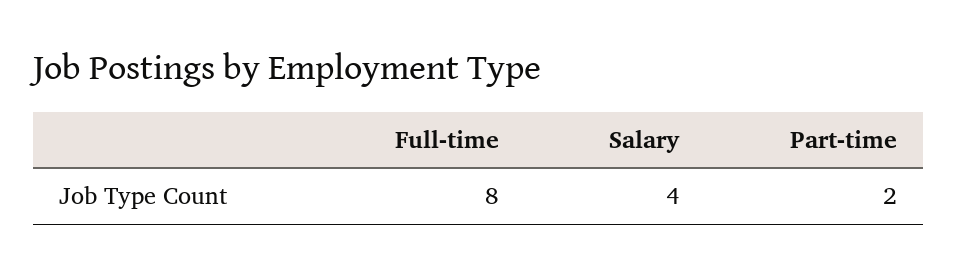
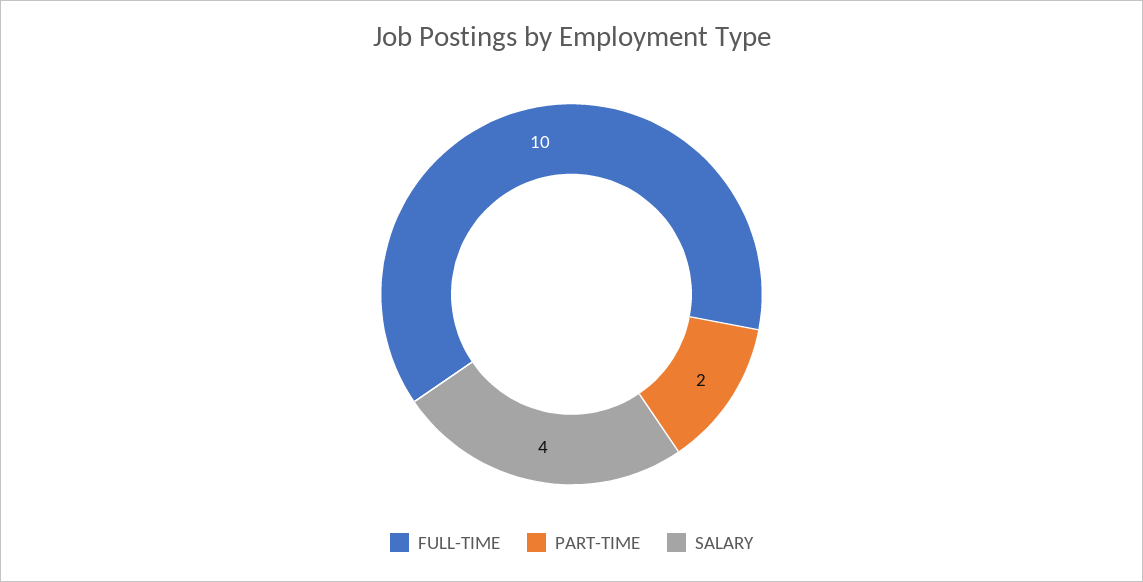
  {
-   "Full-time": 8,
+   "Full-time": 10,
    "Salary": 4,
    "Part-time": 2
  }

